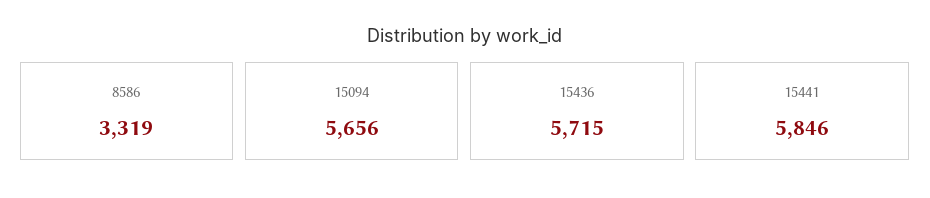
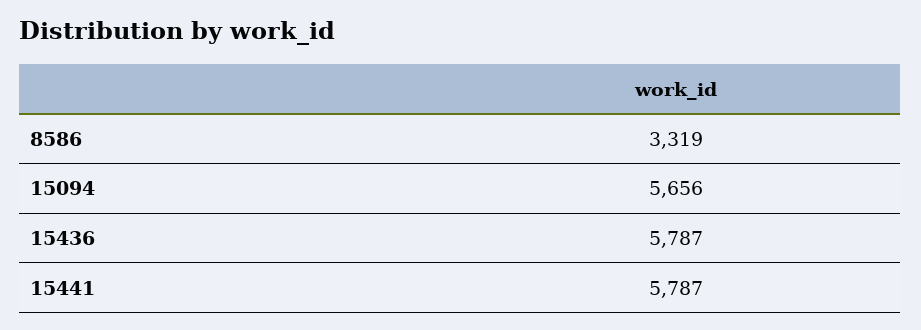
  {
    "8586": 3319,
    "15094": 5656,
-   "15436": 5715,
+   "15436": 5787,
-   "15441": 5846
+   "15441": 5787
  }

